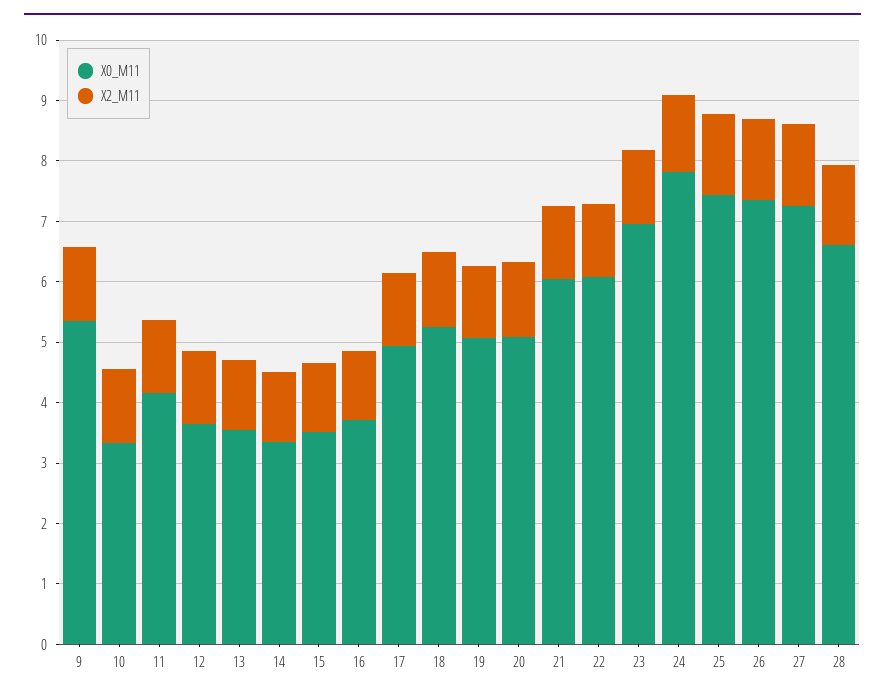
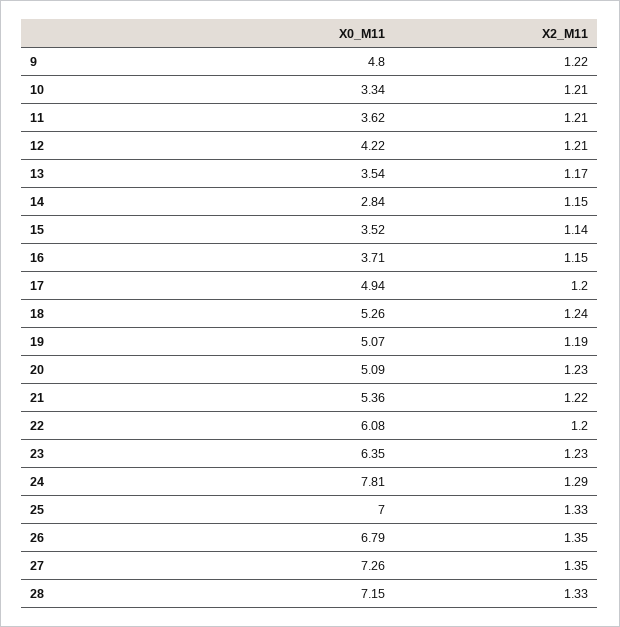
  {
    "X0_M11": {
-     "9": 5.4,
+     "9": 4.8,
      "10": 3.34,
-     "11": 4.2,
+     "11": 3.62,
-     "12": 3.6,
+     "12": 4.22,
      "13": 3.54,
-     "14": 3.4,
+     "14": 2.84,
      "15": 3.52,
      "16": 3.71,
      "17": 4.94,
      "18": 5.26,
      "19": 5.07,
      "20": 5.09,
-     "21": 6,
+     "21": 5.36,
      "22": 6.08,
-     "23": 7,
+     "23": 6.35,
      "24": 7.81,
-     "25": 7.4,
+     "25": 7,
-     "26": 7.4,
+     "26": 6.79,
      "27": 7.26,
-     "28": 6.6
+     "28": 7.15
    },
    "X2_M11": {
      "9": 1.22,
      "10": 1.21,
      "11": 1.21,
      "12": 1.21,
      "13": 1.17,
      "14": 1.15,
      "15": 1.14,
      "16": 1.15,
      "17": 1.2,
      "18": 1.24,
      "19": 1.19,
      "20": 1.23,
      "21": 1.22,
      "22": 1.2,
      "23": 1.23,
      "24": 1.29,
      "25": 1.33,
      "26": 1.35,
      "27": 1.35,
      "28": 1.33
    }
  }

